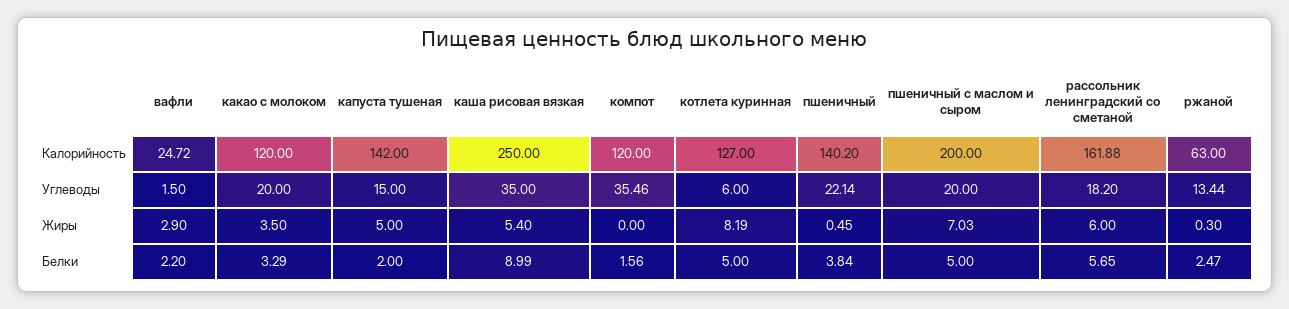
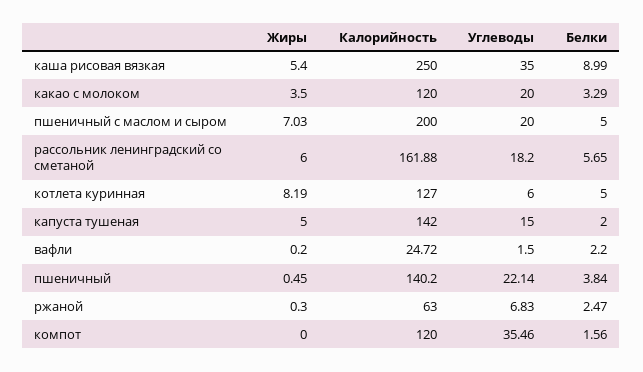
  {
    "вафли": {
      "Калорийность": 24.72,
      "Углеводы": 1.5,
-     "Жиры": 2.9,
+     "Жиры": 0.2,
      "Белки": 2.2
    },
    "какао с молоком": {
      "Калорийность": 120,
      "Углеводы": 20,
      "Жиры": 3.5,
      "Белки": 3.29
    },
    "капуста тушеная": {
      "Калорийность": 142,
      "Углеводы": 15,
      "Жиры": 5,
      "Белки": 2
    },
    "каша рисовая вязкая": {
      "Калорийность": 250,
      "Углеводы": 35,
      "Жиры": 5.4,
      "Белки": 8.99
    },
    "компот": {
      "Калорийность": 120,
      "Углеводы": 35.46,
      "Жиры": 0,
      "Белки": 1.56
    },
    "котлета куринная": {
      "Калорийность": 127,
      "Углеводы": 6,
      "Жиры": 8.19,
      "Белки": 5
    },
    "пшеничный": {
      "Калорийность": 140.2,
      "Углеводы": 22.14,
      "Жиры": 0.45,
      "Белки": 3.84
    },
    "пшеничный с маслом и сыром": {
      "Калорийность": 200,
      "Углеводы": 20,
      "Жиры": 7.03,
      "Белки": 5
    },
    "рассольник ленинградский со сметаной": {
      "Калорийность": 161.88,
      "Углеводы": 18.2,
      "Жиры": 6,
      "Белки": 5.65
    },
    "ржаной": {
      "Калорийность": 63,
-     "Углеводы": 13.44,
+     "Углеводы": 6.83,
      "Жиры": 0.3,
      "Белки": 2.47
    }
  }

